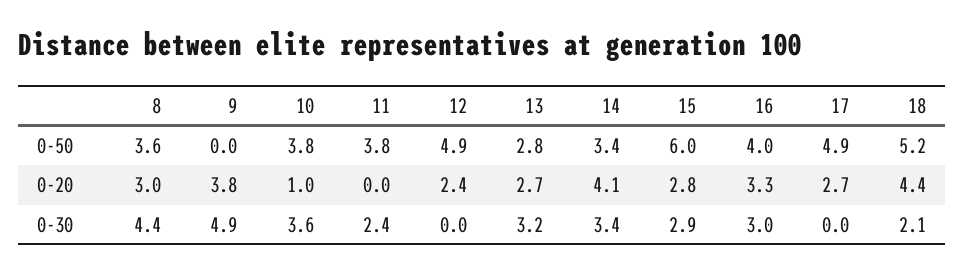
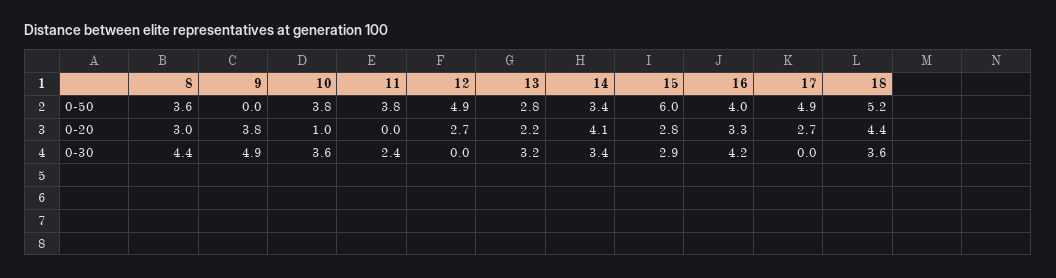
  {
    "8": {
      "0-50": 3.6,
      "0-20": 3,
      "0-30": 4.4
    },
    "9": {
      "0-50": 0,
      "0-20": 3.8,
      "0-30": 4.9
    },
    "10": {
      "0-50": 3.8,
      "0-20": 1,
      "0-30": 3.6
    },
    "11": {
      "0-50": 3.8,
      "0-20": 0,
      "0-30": 2.4
    },
    "12": {
      "0-50": 4.9,
-     "0-20": 2.4,
+     "0-20": 2.7,
      "0-30": 0
    },
    "13": {
      "0-50": 2.8,
-     "0-20": 2.7,
+     "0-20": 2.2,
      "0-30": 3.2
    },
    "14": {
      "0-50": 3.4,
      "0-20": 4.1,
      "0-30": 3.4
    },
    "15": {
      "0-50": 6,
      "0-20": 2.8,
      "0-30": 2.9
    },
    "16": {
      "0-50": 4,
      "0-20": 3.3,
-     "0-30": 3
+     "0-30": 4.2
    },
    "17": {
      "0-50": 4.9,
      "0-20": 2.7,
      "0-30": 0
    },
    "18": {
      "0-50": 5.2,
      "0-20": 4.4,
-     "0-30": 2.1
+     "0-30": 3.6
    }
  }

